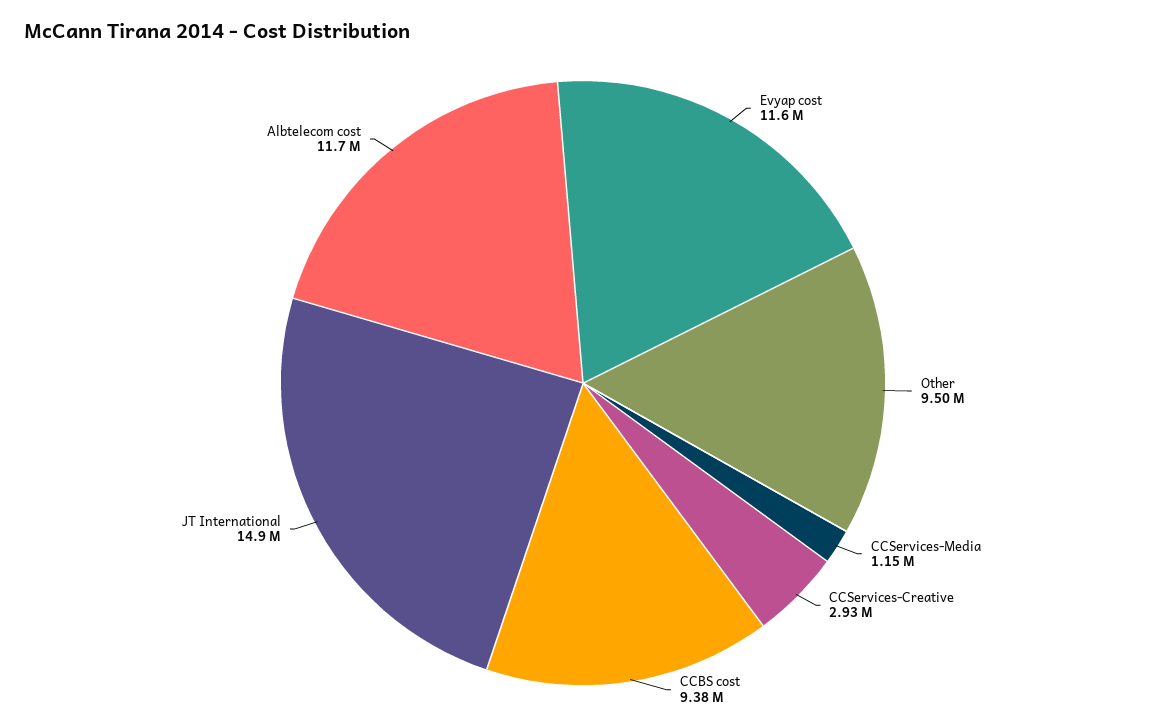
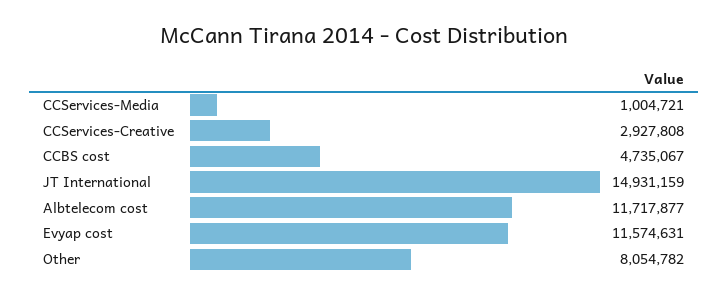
  {
    "Evyap cost": 11574631,
-   "Other": 9500000,
+   "Other": 8054782,
-   "CCServices-Media": 1150000,
+   "CCServices-Media": 1004721,
    "CCServices-Creative": 2927808,
-   "CCBS cost": 9380000,
+   "CCBS cost": 4735067,
    "JT International": 14931159,
    "Albtelecom cost": 11717877
  }

